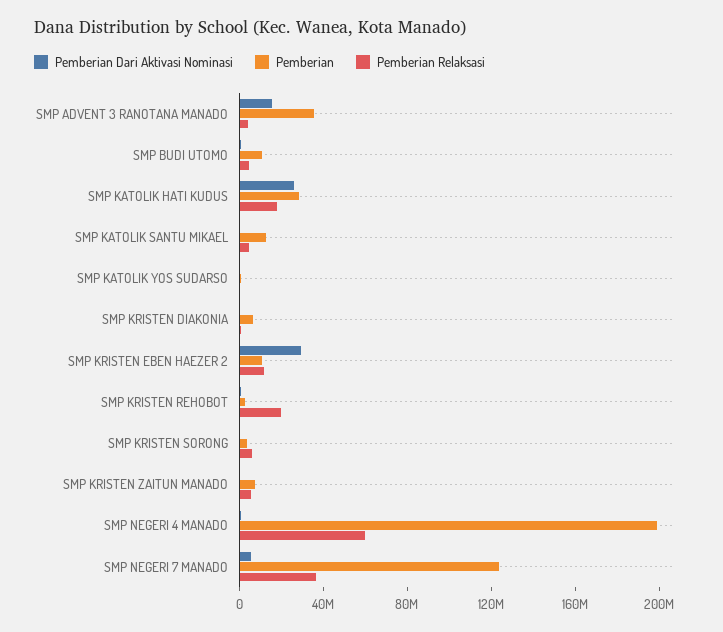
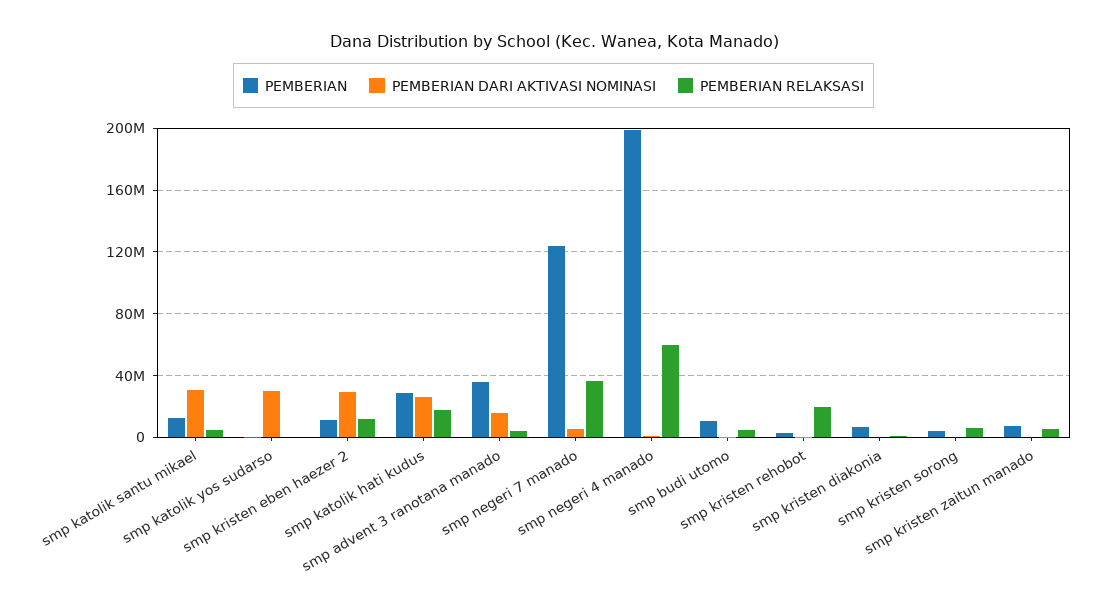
  {
    "Pemberian Dari Aktivasi Nominasi": {
      "SMP ADVENT 3 RANOTANA MANADO": 15000000,
      "SMP BUDI UTOMO": 0,
      "SMP KATOLIK HATI KUDUS": 25000000,
-     "SMP KATOLIK SANTU MIKAEL": 0,
+     "SMP KATOLIK SANTU MIKAEL": 30000000,
-     "SMP KATOLIK YOS SUDARSO": 0,
+     "SMP KATOLIK YOS SUDARSO": 30000000,
      "SMP KRISTEN DIAKONIA": 0,
      "SMP KRISTEN EBEN HAEZER 2": 30000000,
      "SMP KRISTEN REHOBOT": 0,
      "SMP KRISTEN SORONG": 0,
      "SMP KRISTEN ZAITUN MANADO": 0,
      "SMP NEGERI 4 MANADO": 0,
      "SMP NEGERI 7 MANADO": 5000000
    },
    "Pemberian": {
      "SMP ADVENT 3 RANOTANA MANADO": 35000000,
      "SMP BUDI UTOMO": 10000000,
      "SMP KATOLIK HATI KUDUS": 30000000,
      "SMP KATOLIK SANTU MIKAEL": 10000000,
      "SMP KATOLIK YOS SUDARSO": 0,
      "SMP KRISTEN DIAKONIA": 5000000,
      "SMP KRISTEN EBEN HAEZER 2": 10000000,
      "SMP KRISTEN REHOBOT": 5000000,
      "SMP KRISTEN SORONG": 5000000,
      "SMP KRISTEN ZAITUN MANADO": 10000000,
      "SMP NEGERI 4 MANADO": 200000000,
      "SMP NEGERI 7 MANADO": 125000000
    },
    "Pemberian Relaksasi": {
      "SMP ADVENT 3 RANOTANA MANADO": 5000000,
      "SMP BUDI UTOMO": 5000000,
      "SMP KATOLIK HATI KUDUS": 20000000,
      "SMP KATOLIK SANTU MIKAEL": 5000000,
      "SMP KATOLIK YOS SUDARSO": 0,
      "SMP KRISTEN DIAKONIA": 0,
      "SMP KRISTEN EBEN HAEZER 2": 10000000,
      "SMP KRISTEN REHOBOT": 20000000,
      "SMP KRISTEN SORONG": 5000000,
      "SMP KRISTEN ZAITUN MANADO": 5000000,
      "SMP NEGERI 4 MANADO": 60000000,
      "SMP NEGERI 7 MANADO": 35000000
    }
  }

